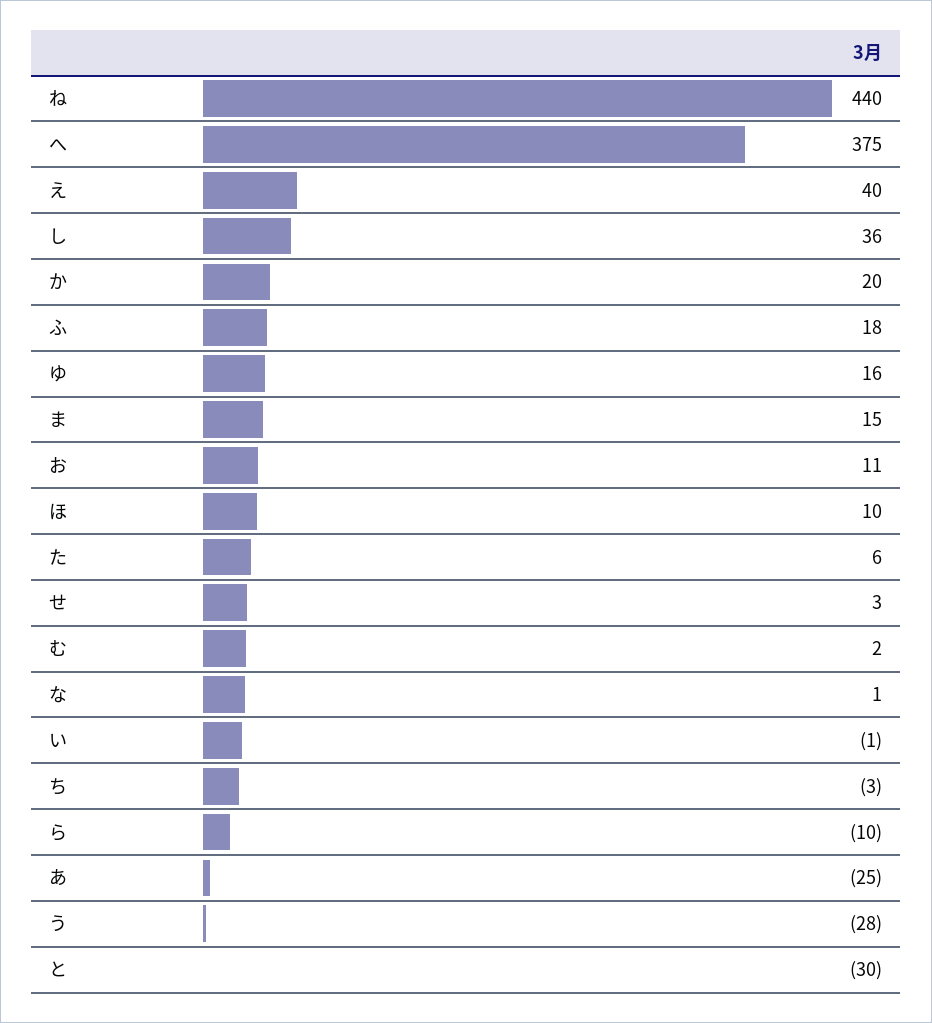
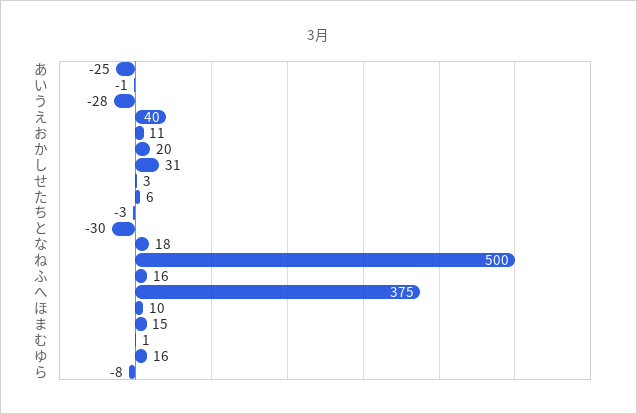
  {
-   "ね": 440,
+   "ね": 500,
    "へ": 375,
    "え": 40,
-   "し": 36,
+   "し": 31,
    "か": 20,
-   "ふ": 18,
+   "ふ": 16,
    "ゆ": 16,
    "ま": 15,
    "お": 11,
    "ほ": 10,
    "た": 6,
    "せ": 3,
-   "む": 2,
+   "む": 1,
-   "な": 1,
+   "な": 18,
    "い": -1,
    "ち": -3,
-   "ら": -10,
+   "ら": -8,
    "あ": -25,
    "う": -28,
    "と": -30
  }

